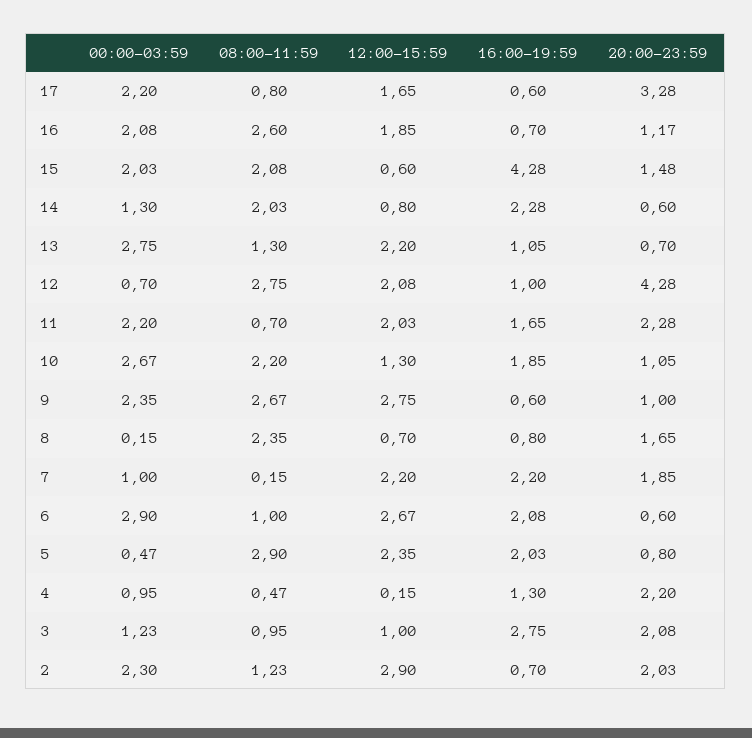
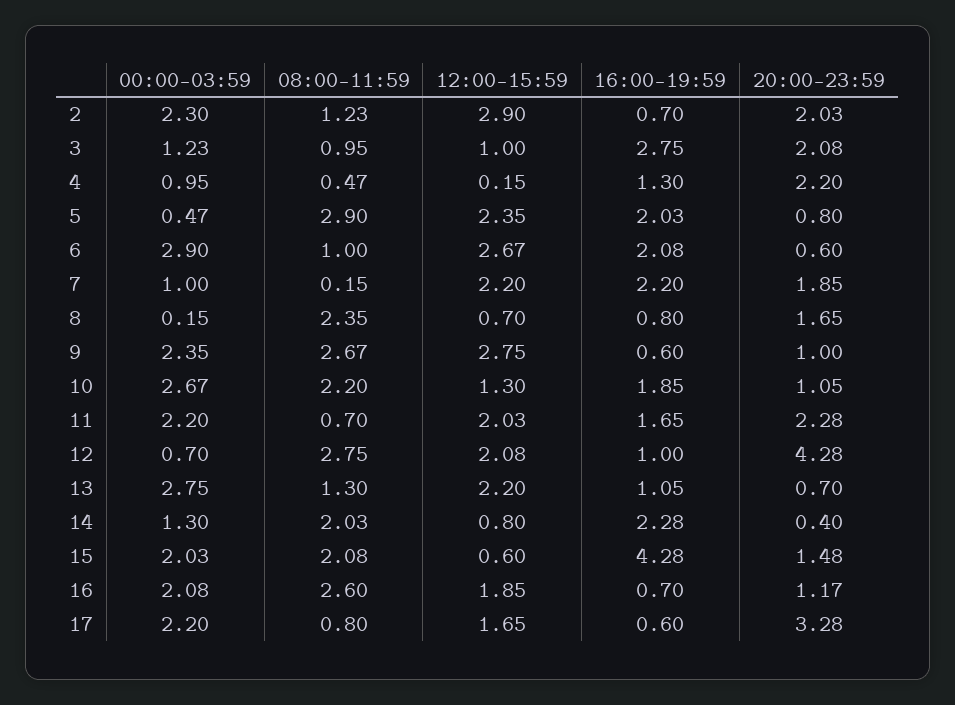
  {
    "00:00-03:59": {
      "17": 2.2,
      "16": 2.08,
      "15": 2.03,
      "14": 1.3,
      "13": 2.75,
      "12": 0.7,
      "11": 2.2,
      "10": 2.67,
      "9": 2.35,
      "8": 0.15,
      "7": 1,
      "6": 2.9,
      "5": 0.47,
      "4": 0.95,
      "3": 1.23,
      "2": 2.3
    },
    "08:00-11:59": {
      "17": 0.8,
      "16": 2.6,
      "15": 2.08,
      "14": 2.03,
      "13": 1.3,
      "12": 2.75,
      "11": 0.7,
      "10": 2.2,
      "9": 2.67,
      "8": 2.35,
      "7": 0.15,
      "6": 1,
      "5": 2.9,
      "4": 0.47,
      "3": 0.95,
      "2": 1.23
    },
    "12:00-15:59": {
      "17": 1.65,
      "16": 1.85,
      "15": 0.6,
      "14": 0.8,
      "13": 2.2,
      "12": 2.08,
      "11": 2.03,
      "10": 1.3,
      "9": 2.75,
      "8": 0.7,
      "7": 2.2,
      "6": 2.67,
      "5": 2.35,
      "4": 0.15,
      "3": 1,
      "2": 2.9
    },
    "16:00-19:59": {
      "17": 0.6,
      "16": 0.7,
      "15": 4.28,
      "14": 2.28,
      "13": 1.05,
      "12": 1,
      "11": 1.65,
      "10": 1.85,
      "9": 0.6,
      "8": 0.8,
      "7": 2.2,
      "6": 2.08,
      "5": 2.03,
      "4": 1.3,
      "3": 2.75,
      "2": 0.7
    },
    "20:00-23:59": {
      "17": 3.28,
      "16": 1.17,
      "15": 1.48,
-     "14": 0.6,
+     "14": 0.4,
      "13": 0.7,
      "12": 4.28,
      "11": 2.28,
      "10": 1.05,
      "9": 1,
      "8": 1.65,
      "7": 1.85,
      "6": 0.6,
      "5": 0.8,
      "4": 2.2,
      "3": 2.08,
      "2": 2.03
    }
  }

